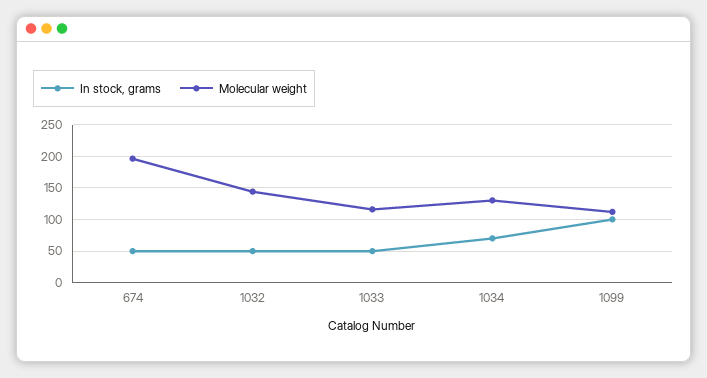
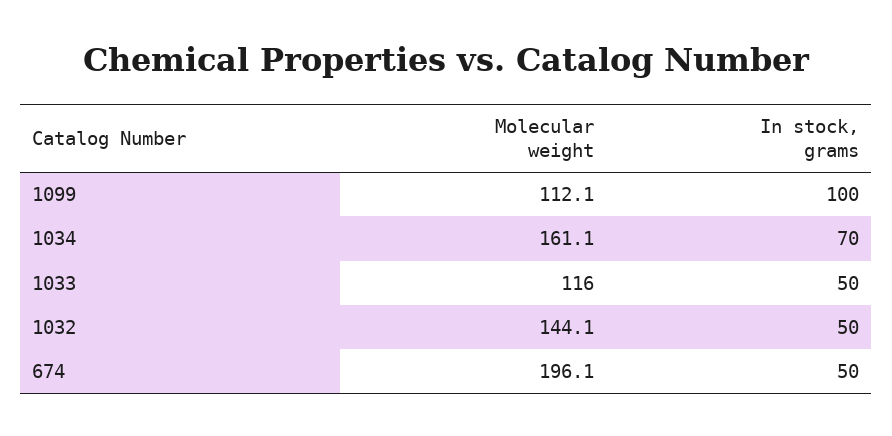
  {
    "In stock, grams": {
      "674": 50,
      "1032": 50,
      "1033": 50,
      "1034": 70,
      "1099": 100
    },
    "Molecular weight": {
      "674": 196.1,
      "1032": 144.1,
      "1033": 116,
-     "1034": 130,
+     "1034": 161.1,
      "1099": 112.1
    }
  }

